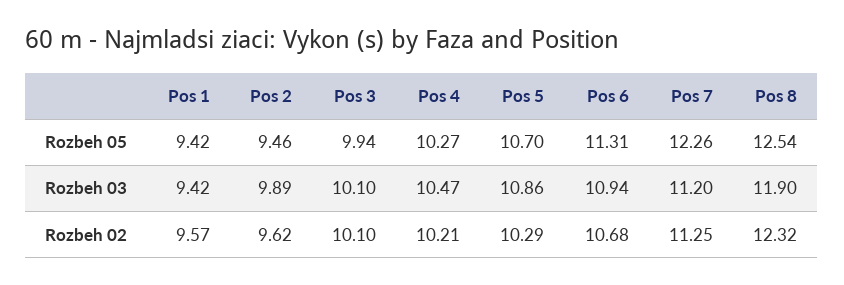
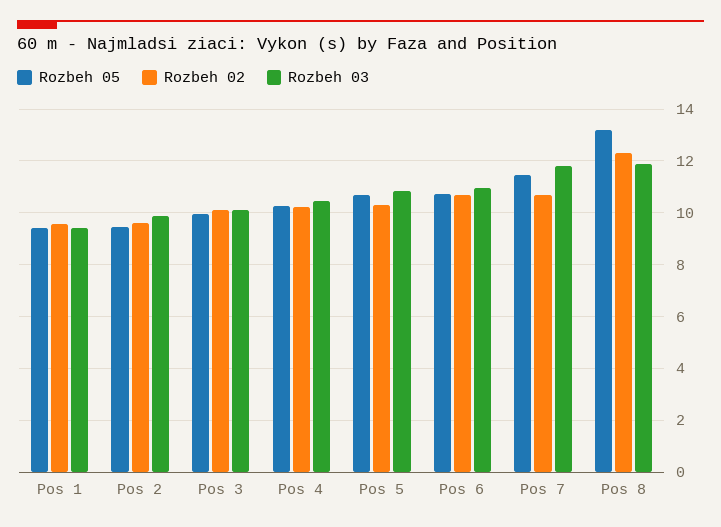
  {
    "Rozbeh 05": {
      "Pos 1": 9.42,
      "Pos 2": 9.46,
      "Pos 3": 9.94,
      "Pos 4": 10.27,
      "Pos 5": 10.7,
-     "Pos 6": 11.31,
+     "Pos 6": 10.75,
-     "Pos 7": 12.26,
+     "Pos 7": 11.5,
-     "Pos 8": 12.54
+     "Pos 8": 13.25
    },
    "Rozbeh 03": {
      "Pos 1": 9.42,
      "Pos 2": 9.89,
      "Pos 3": 10.1,
      "Pos 4": 10.47,
      "Pos 5": 10.86,
      "Pos 6": 10.94,
-     "Pos 7": 11.2,
+     "Pos 7": 11.75,
      "Pos 8": 11.9
    },
    "Rozbeh 02": {
      "Pos 1": 9.57,
      "Pos 2": 9.62,
      "Pos 3": 10.1,
      "Pos 4": 10.21,
      "Pos 5": 10.29,
      "Pos 6": 10.68,
-     "Pos 7": 11.25,
+     "Pos 7": 10.75,
      "Pos 8": 12.32
    }
  }

